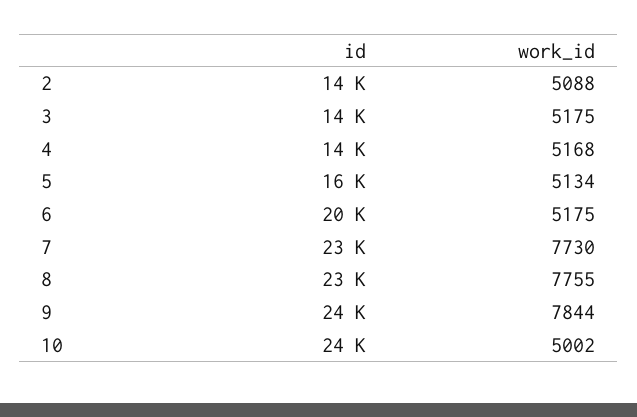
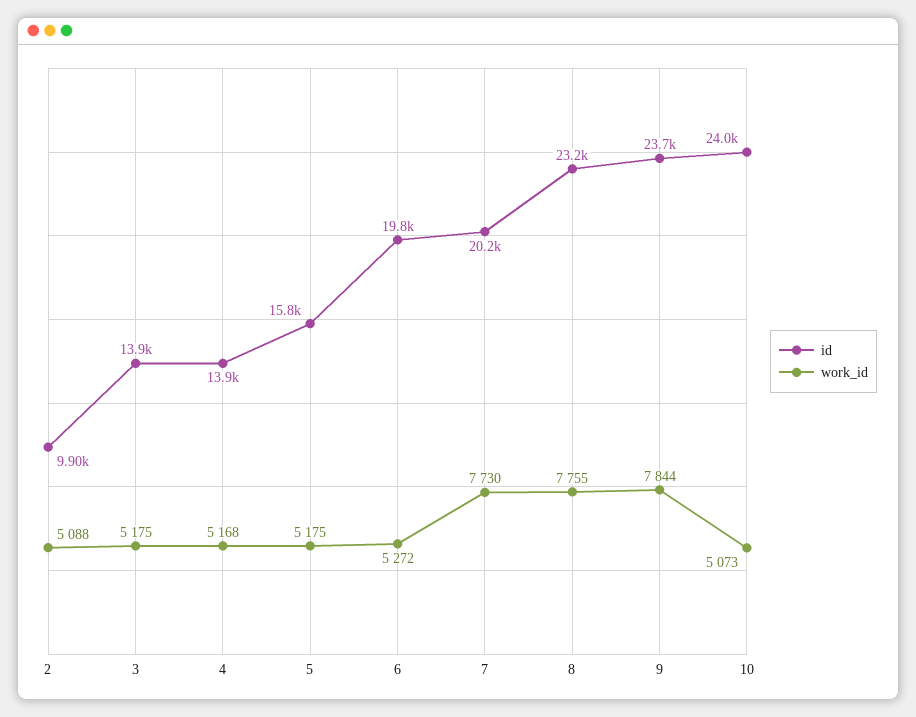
  {
    "id": {
-     "2": 14000,
+     "2": 9900,
      "3": 13900,
      "4": 13900,
      "5": 15800,
      "6": 19800,
-     "7": 23000,
+     "7": 20200,
      "8": 23200,
      "9": 23700,
      "10": 24000
    },
    "work_id": {
      "2": 5088,
      "3": 5175,
      "4": 5168,
-     "5": 5134,
+     "5": 5175,
-     "6": 5175,
+     "6": 5272,
      "7": 7730,
      "8": 7755,
      "9": 7844,
-     "10": 5002
+     "10": 5073
    }
  }

